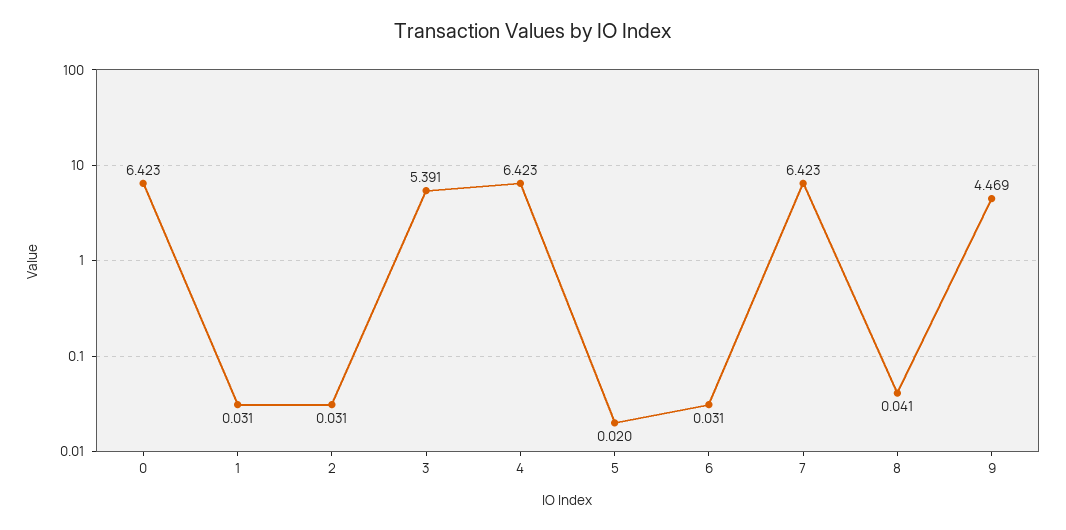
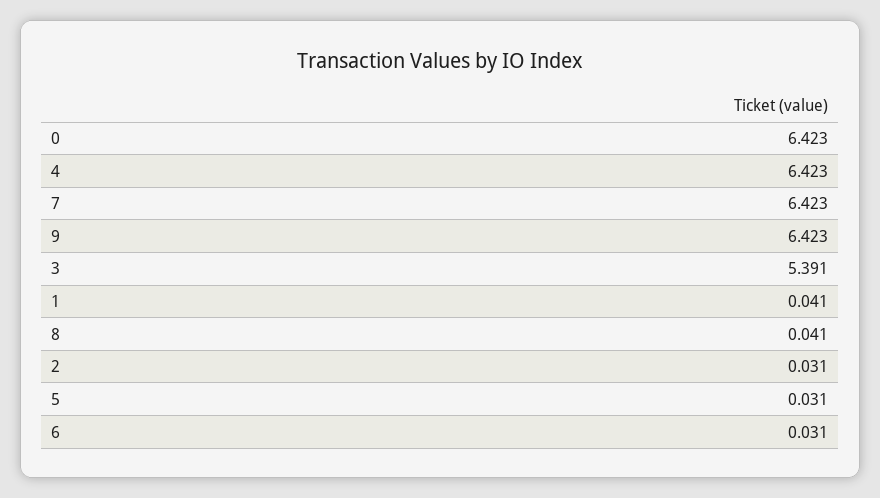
  {
    "0": 6.423,
-   "1": 0.031,
+   "1": 0.041,
    "2": 0.031,
    "3": 5.391,
    "4": 6.423,
-   "5": 0.02,
+   "5": 0.031,
    "6": 0.031,
    "7": 6.423,
    "8": 0.041,
-   "9": 4.469
+   "9": 6.423
  }

